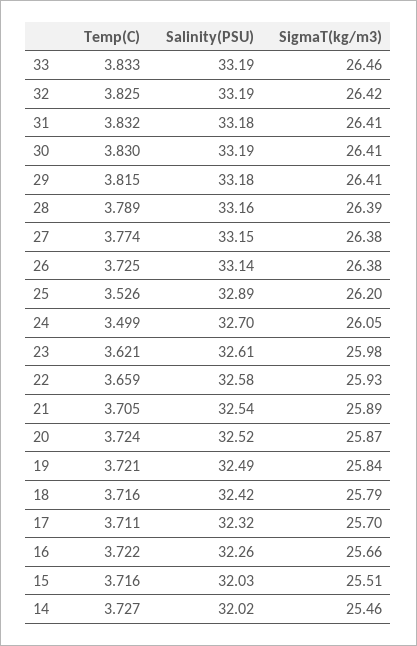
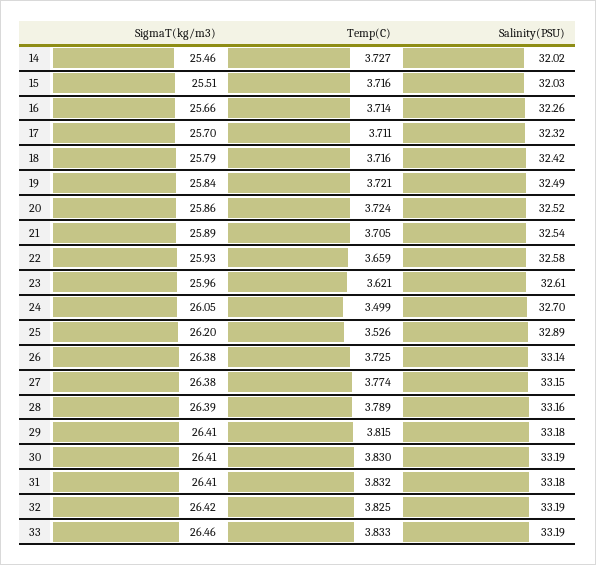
  {
    "Temp(C)": {
      "33": 3.833,
      "32": 3.825,
      "31": 3.832,
      "30": 3.83,
      "29": 3.815,
      "28": 3.789,
      "27": 3.774,
      "26": 3.725,
      "25": 3.526,
      "24": 3.499,
      "23": 3.621,
      "22": 3.659,
      "21": 3.705,
      "20": 3.724,
      "19": 3.721,
      "18": 3.716,
      "17": 3.711,
-     "16": 3.722,
+     "16": 3.714,
      "15": 3.716,
      "14": 3.727
    },
    "Salinity(PSU)": {
      "33": 33.19,
      "32": 33.19,
      "31": 33.18,
      "30": 33.19,
      "29": 33.18,
      "28": 33.16,
      "27": 33.15,
      "26": 33.14,
      "25": 32.89,
      "24": 32.7,
      "23": 32.61,
      "22": 32.58,
      "21": 32.54,
      "20": 32.52,
      "19": 32.49,
      "18": 32.42,
      "17": 32.32,
      "16": 32.26,
      "15": 32.03,
      "14": 32.02
    },
    "SigmaT(kg/m3)": {
      "33": 26.46,
      "32": 26.42,
      "31": 26.41,
      "30": 26.41,
      "29": 26.41,
      "28": 26.39,
      "27": 26.38,
      "26": 26.38,
      "25": 26.2,
      "24": 26.05,
-     "23": 25.98,
+     "23": 25.96,
      "22": 25.93,
      "21": 25.89,
-     "20": 25.87,
+     "20": 25.86,
      "19": 25.84,
      "18": 25.79,
      "17": 25.7,
      "16": 25.66,
      "15": 25.51,
      "14": 25.46
    }
  }

